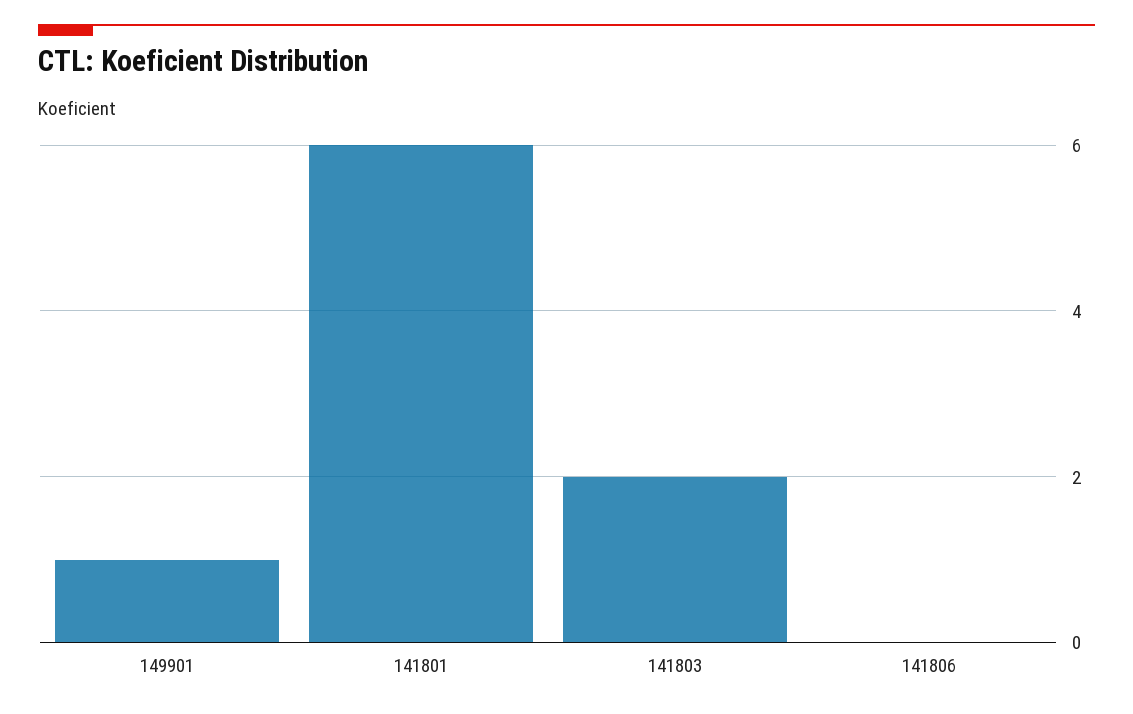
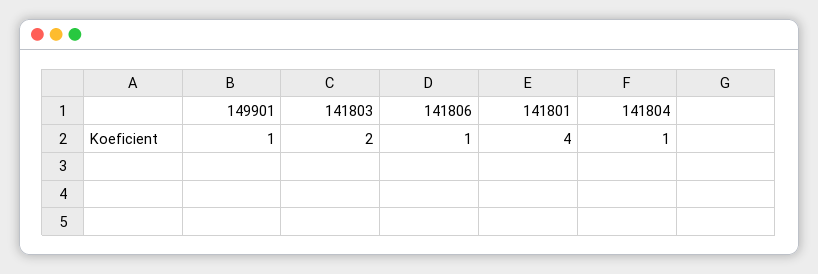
  {
    "149901": 1,
-   "141801": 6,
+   "141801": 4,
    "141803": 2,
-   "141806": 0
+   "141806": 1,
+   "141804": 1
  }

